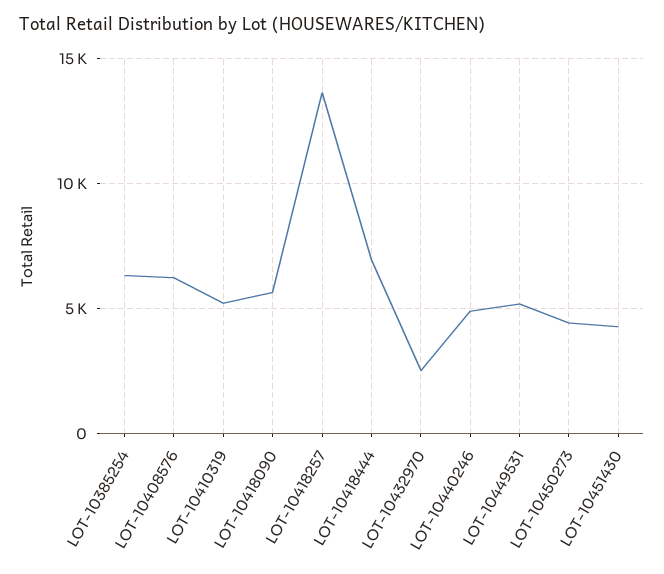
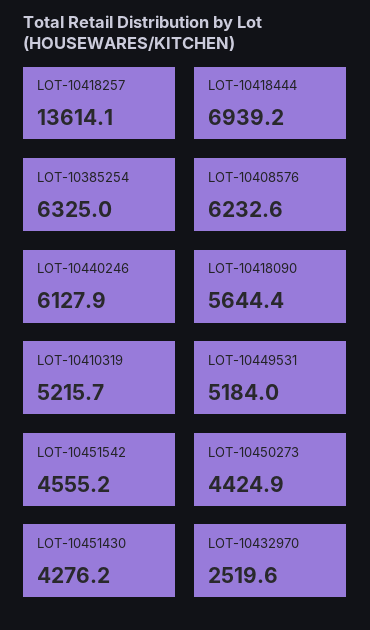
  {
    "LOT-10385254": 6325,
    "LOT-10408576": 6232.6,
    "LOT-10410319": 5215.7,
    "LOT-10418090": 5644.4,
    "LOT-10418257": 13614.1,
    "LOT-10418444": 6939.2,
    "LOT-10432970": 2519.6,
-   "LOT-10440246": 5000,
+   "LOT-10440246": 6127.9,
    "LOT-10449531": 5184,
    "LOT-10450273": 4424.9,
-   "LOT-10451430": 4276.2
+   "LOT-10451430": 4276.2,
+   "LOT-10451542": 4555.2
  }

